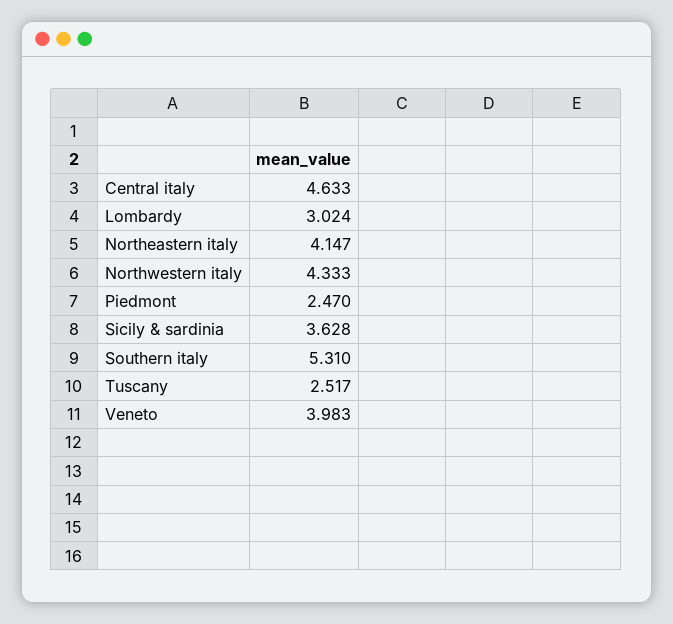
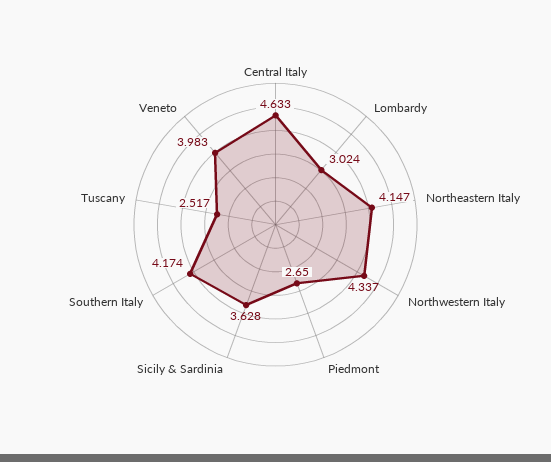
  {
    "Central italy": 4.633,
    "Lombardy": 3.024,
    "Northeastern italy": 4.147,
-   "Northwestern italy": 4.333,
+   "Northwestern italy": 4.337,
-   "Piedmont": 2.47,
+   "Piedmont": 2.65,
    "Sicily & sardinia": 3.628,
-   "Southern italy": 5.31,
+   "Southern italy": 4.174,
    "Tuscany": 2.517,
    "Veneto": 3.983
  }

